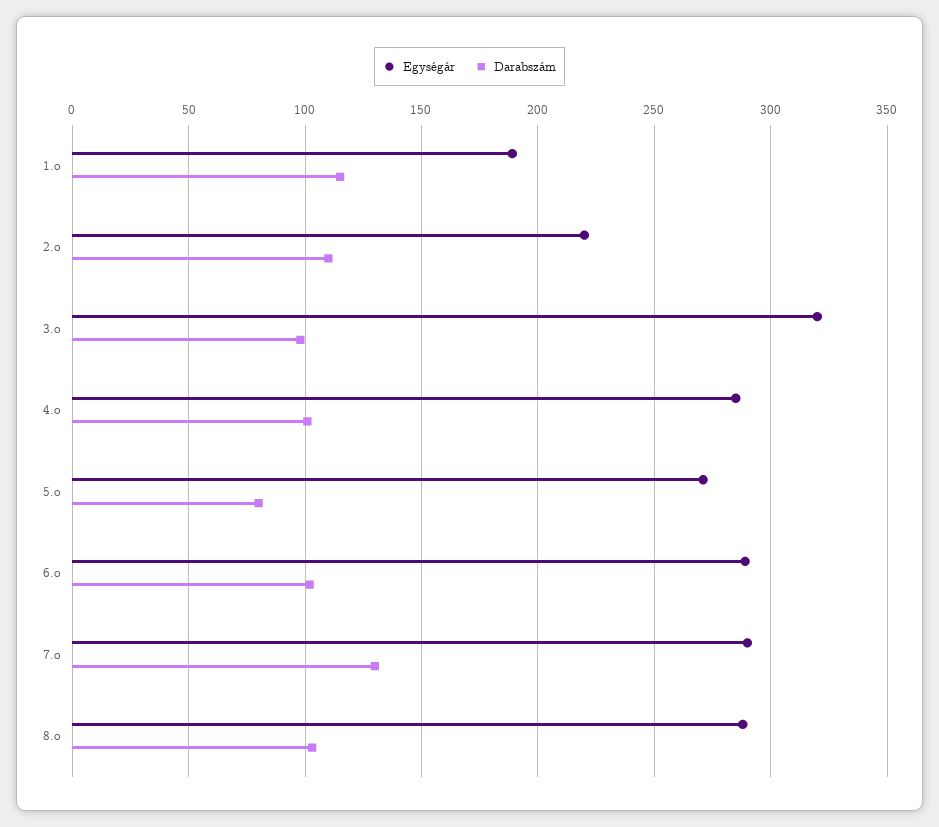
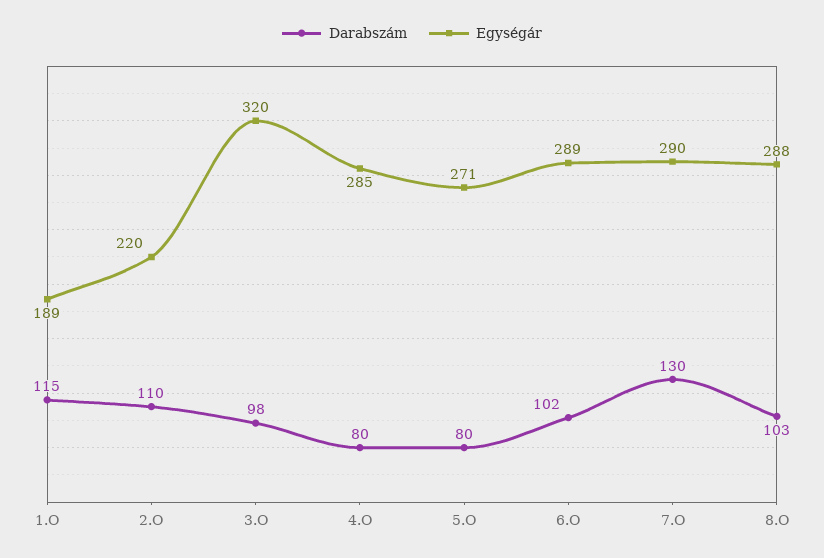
  {
    "Egységár": {
      "1.o": 189,
      "2.o": 220,
      "3.o": 320,
      "4.o": 285,
      "5.o": 271,
      "6.o": 289,
      "7.o": 290,
      "8.o": 288
    },
    "Darabszám": {
      "1.o": 115,
      "2.o": 110,
      "3.o": 98,
-     "4.o": 100,
+     "4.o": 80,
      "5.o": 80,
      "6.o": 102,
      "7.o": 130,
      "8.o": 103
    }
  }

